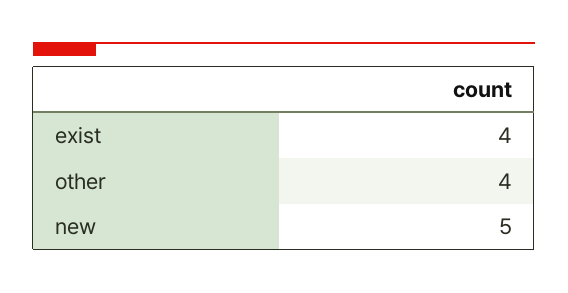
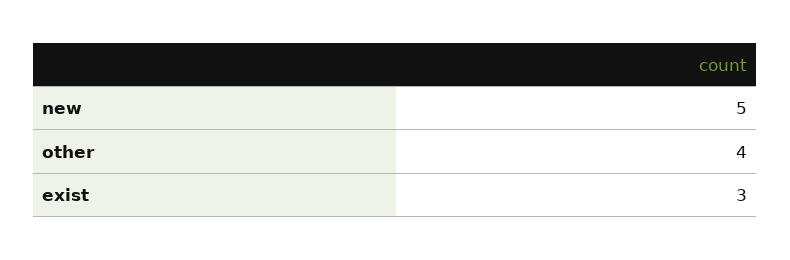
  {
-   "exist": 4,
+   "exist": 3,
    "other": 4,
    "new": 5
  }

